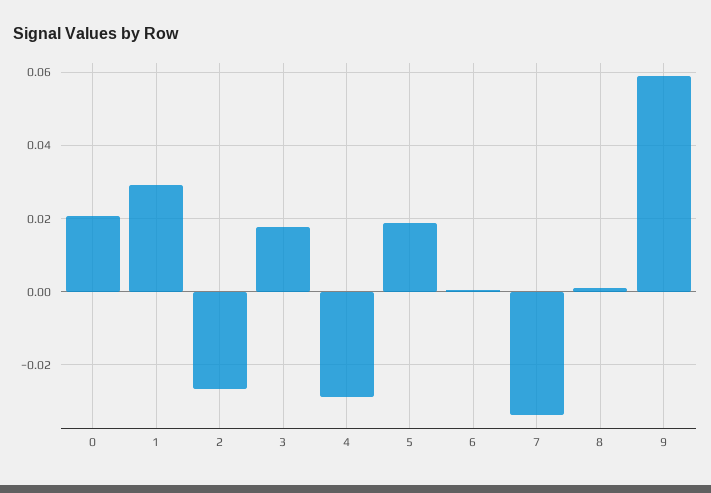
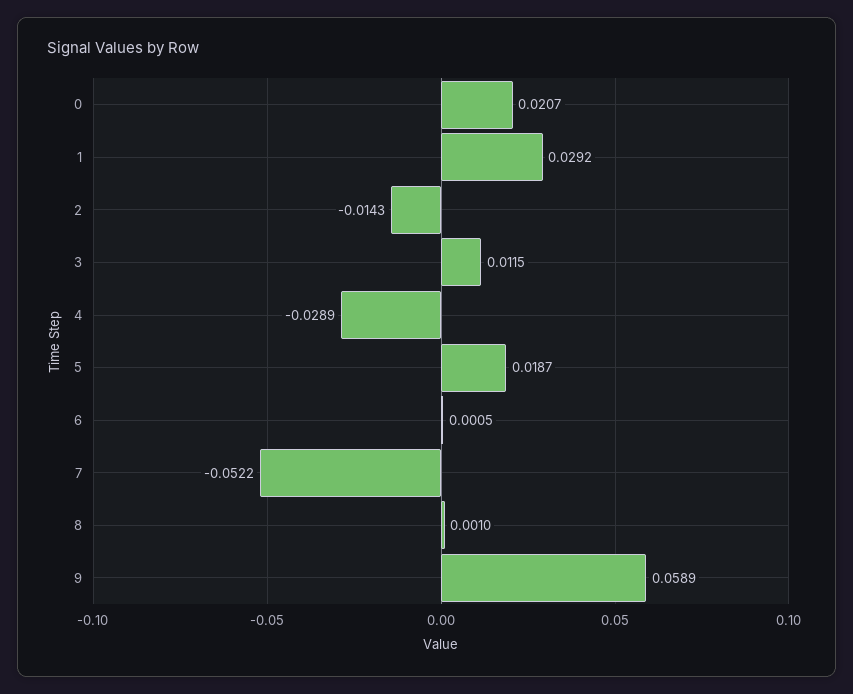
  {
    "0": 0.0207,
    "1": 0.0292,
-   "2": -0.026,
+   "2": -0.0143,
-   "3": 0.018,
+   "3": 0.0115,
    "4": -0.0289,
    "5": 0.0187,
    "6": 0.0005,
-   "7": -0.034,
+   "7": -0.0522,
    "8": 0.001,
    "9": 0.0589
  }

